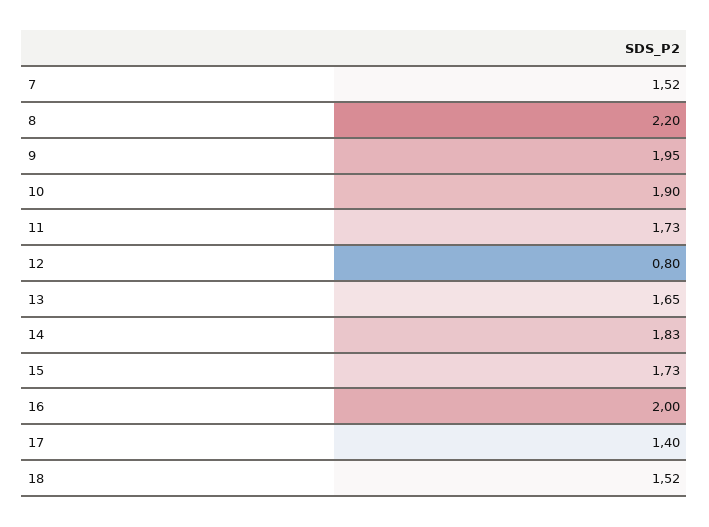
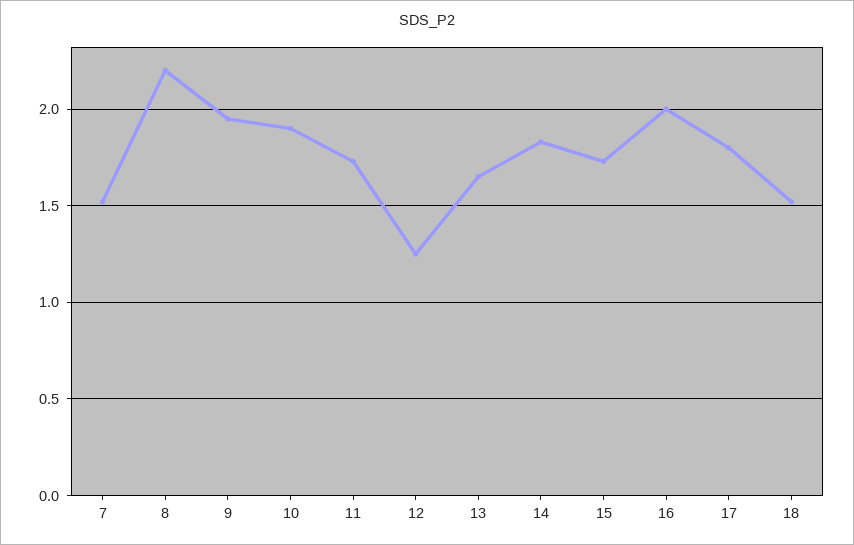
  {
    "7": 1.52,
    "8": 2.2,
    "9": 1.95,
    "10": 1.9,
    "11": 1.73,
-   "12": 0.8,
+   "12": 1.25,
    "13": 1.65,
    "14": 1.83,
    "15": 1.73,
    "16": 2,
-   "17": 1.4,
+   "17": 1.8,
    "18": 1.52
  }

